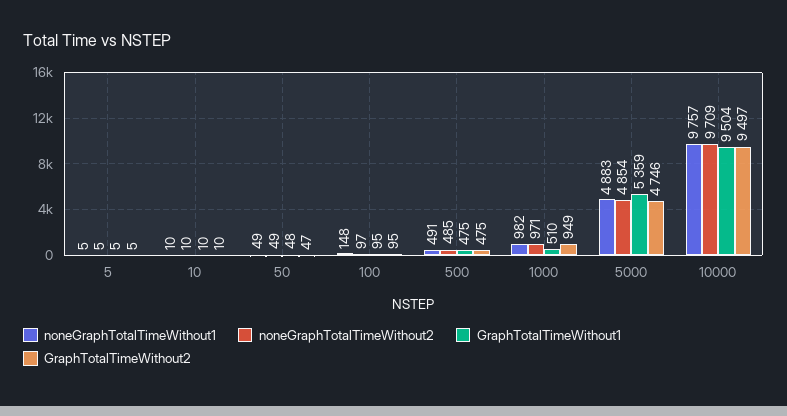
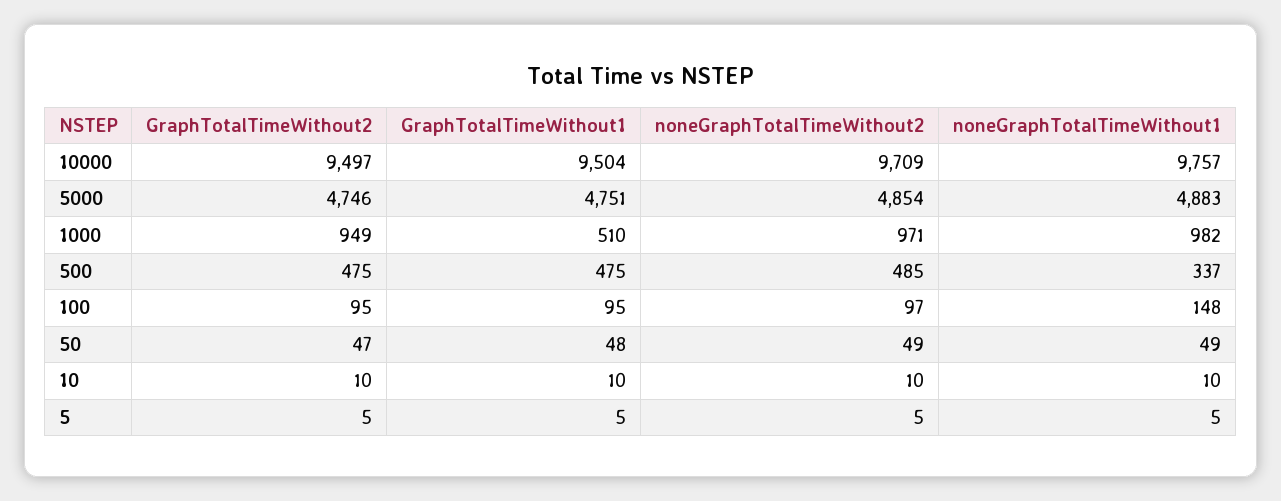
  {
    "noneGraphTotalTimeWithout1": {
      "5": 5,
      "10": 10,
      "50": 49,
      "100": 148,
-     "500": 491,
+     "500": 337,
      "1000": 982,
      "5000": 4883,
      "10000": 9757
    },
    "noneGraphTotalTimeWithout2": {
      "5": 5,
      "10": 10,
      "50": 49,
      "100": 97,
      "500": 485,
      "1000": 971,
      "5000": 4854,
      "10000": 9709
    },
    "GraphTotalTimeWithout1": {
      "5": 5,
      "10": 10,
      "50": 48,
      "100": 95,
      "500": 475,
      "1000": 510,
-     "5000": 5359,
+     "5000": 4751,
      "10000": 9504
    },
    "GraphTotalTimeWithout2": {
      "5": 5,
      "10": 10,
      "50": 47,
      "100": 95,
      "500": 475,
      "1000": 949,
      "5000": 4746,
      "10000": 9497
    }
  }

